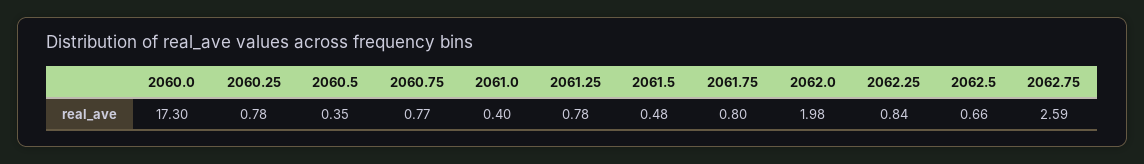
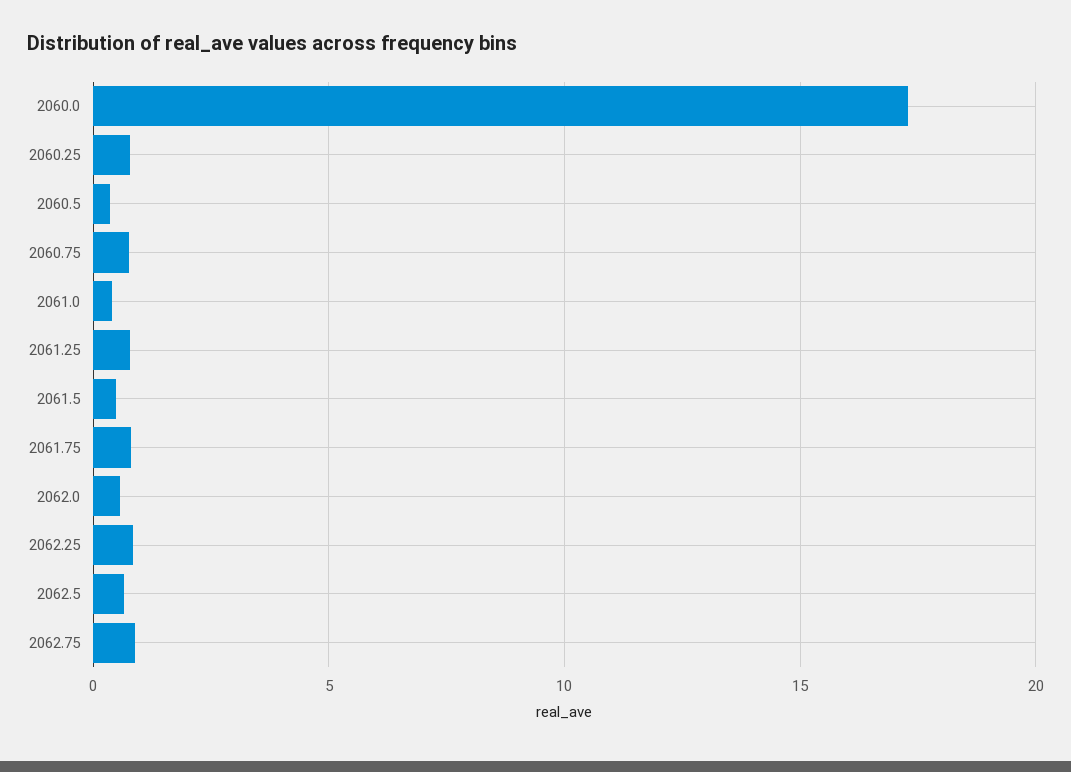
  {
    "2060.0": 17.3,
    "2060.25": 0.78,
    "2060.5": 0.35,
    "2060.75": 0.77,
    "2061.0": 0.4,
    "2061.25": 0.78,
    "2061.5": 0.48,
    "2061.75": 0.8,
-   "2062.0": 1.98,
+   "2062.0": 0.5,
    "2062.25": 0.84,
    "2062.5": 0.66,
-   "2062.75": 2.59
+   "2062.75": 1
  }

